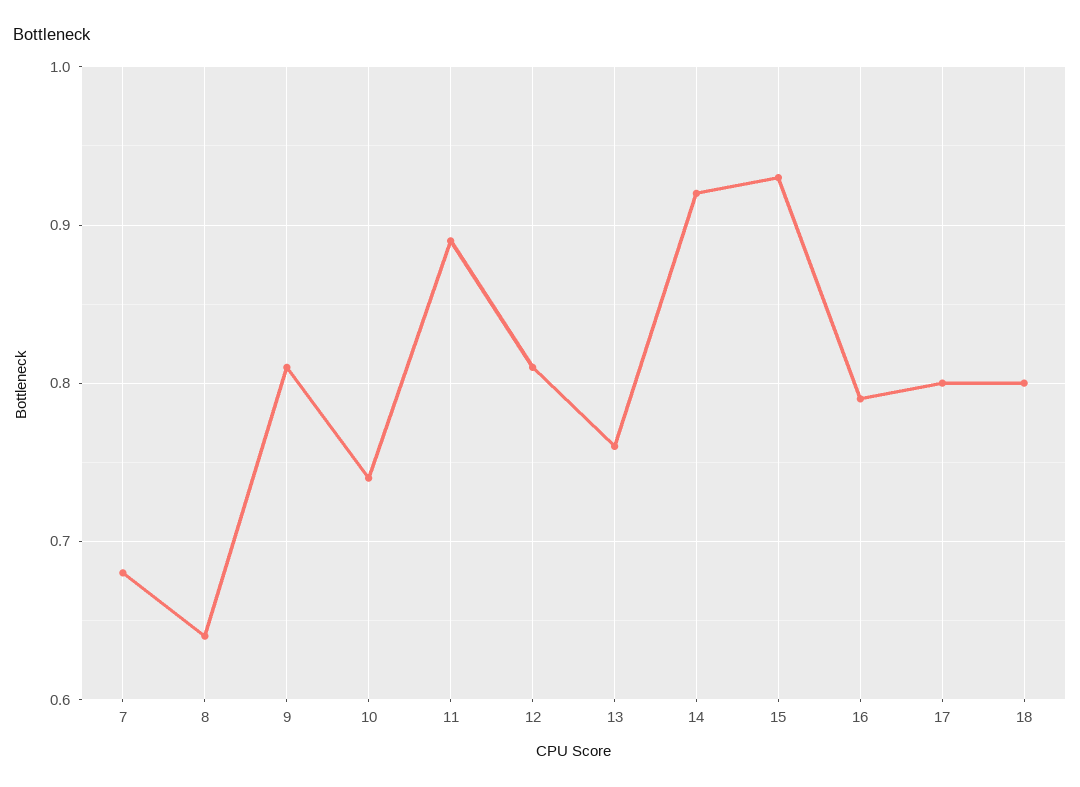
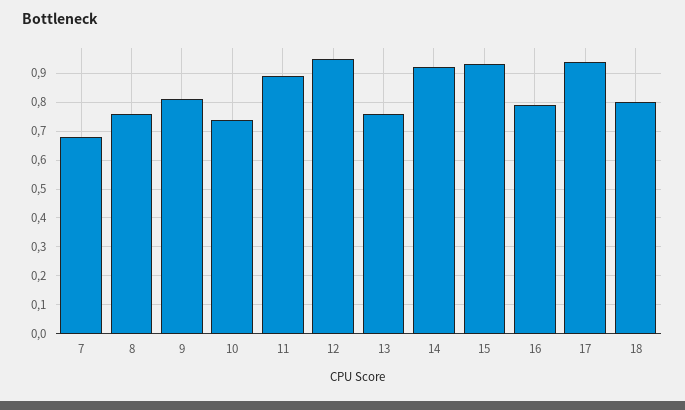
  {
    "7": 0.68,
-   "8": 0.64,
+   "8": 0.75,
    "9": 0.81,
    "10": 0.74,
    "11": 0.89,
-   "12": 0.81,
+   "12": 0.95,
    "13": 0.76,
    "14": 0.92,
    "15": 0.93,
    "16": 0.79,
-   "17": 0.8,
+   "17": 0.95,
    "18": 0.8
  }

